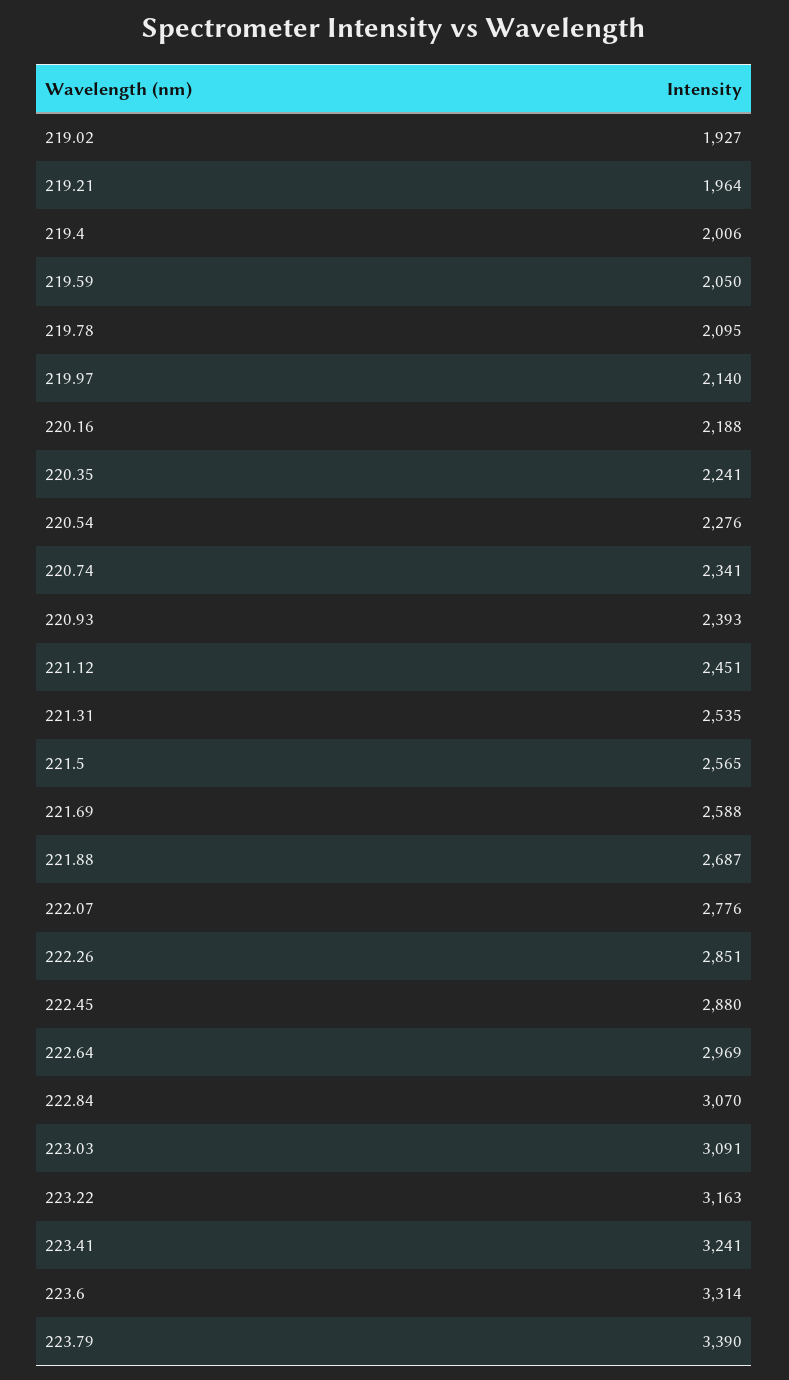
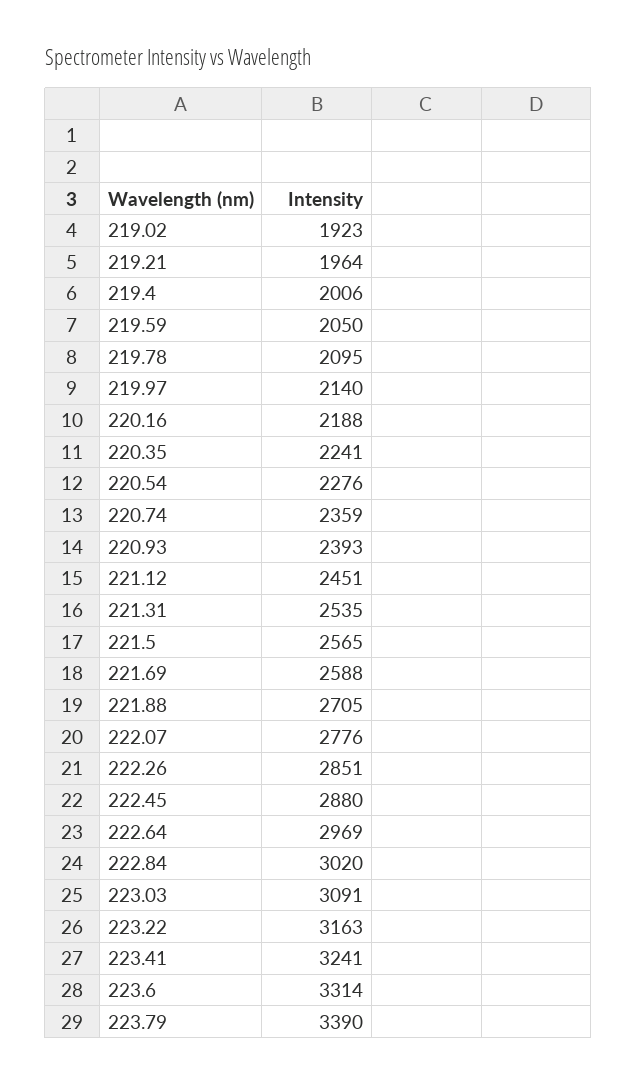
  {
-   "219.02": 1927,
+   "219.02": 1923,
    "219.21": 1964,
    "219.4": 2006,
    "219.59": 2050,
    "219.78": 2095,
    "219.97": 2140,
    "220.16": 2188,
    "220.35": 2241,
    "220.54": 2276,
-   "220.74": 2341,
+   "220.74": 2359,
    "220.93": 2393,
    "221.12": 2451,
    "221.31": 2535,
    "221.5": 2565,
    "221.69": 2588,
-   "221.88": 2687,
+   "221.88": 2705,
    "222.07": 2776,
    "222.26": 2851,
    "222.45": 2880,
    "222.64": 2969,
-   "222.84": 3070,
+   "222.84": 3020,
    "223.03": 3091,
    "223.22": 3163,
    "223.41": 3241,
    "223.6": 3314,
    "223.79": 3390
  }

